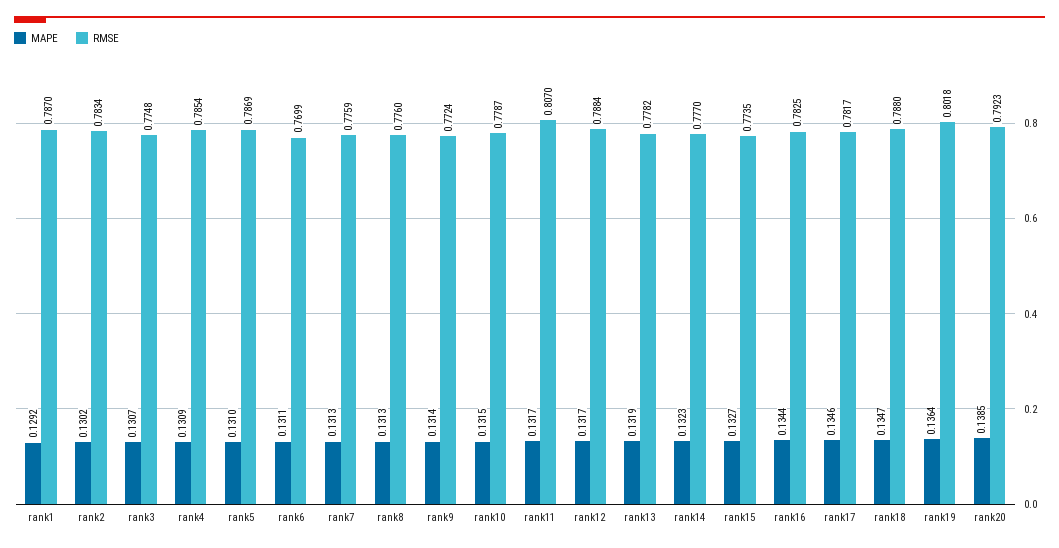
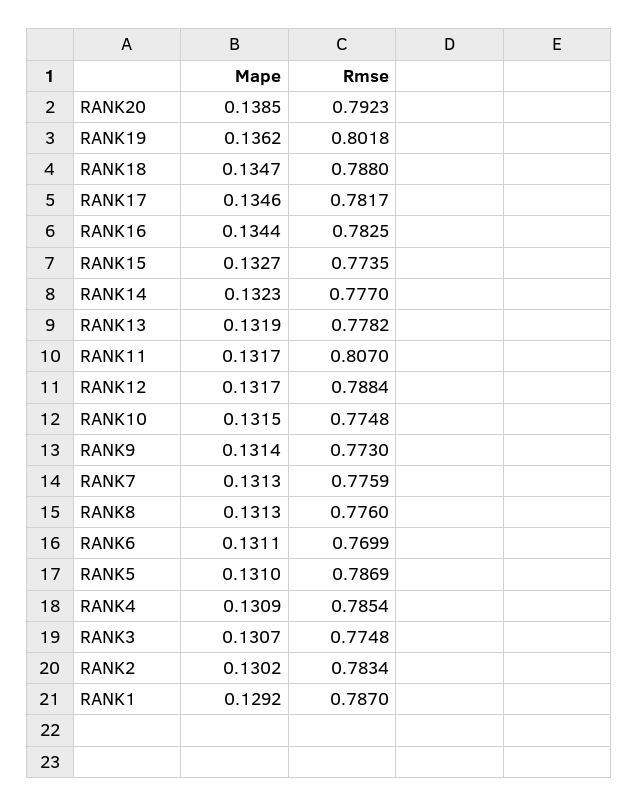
  {
    "MAPE": {
      "rank1": 0.1292,
      "rank2": 0.1302,
      "rank3": 0.1307,
      "rank4": 0.1309,
      "rank5": 0.131,
      "rank6": 0.1311,
      "rank7": 0.1313,
      "rank8": 0.1313,
      "rank9": 0.1314,
      "rank10": 0.1315,
      "rank11": 0.1317,
      "rank12": 0.1317,
      "rank13": 0.1319,
      "rank14": 0.1323,
      "rank15": 0.1327,
      "rank16": 0.1344,
      "rank17": 0.1346,
      "rank18": 0.1347,
-     "rank19": 0.1364,
+     "rank19": 0.1362,
      "rank20": 0.1385
    },
    "RMSE": {
      "rank1": 0.787,
      "rank2": 0.7834,
      "rank3": 0.7748,
      "rank4": 0.7854,
      "rank5": 0.7869,
      "rank6": 0.7699,
      "rank7": 0.7759,
      "rank8": 0.776,
-     "rank9": 0.7724,
+     "rank9": 0.773,
-     "rank10": 0.7787,
+     "rank10": 0.7748,
      "rank11": 0.807,
      "rank12": 0.7884,
      "rank13": 0.7782,
      "rank14": 0.777,
      "rank15": 0.7735,
      "rank16": 0.7825,
      "rank17": 0.7817,
      "rank18": 0.788,
      "rank19": 0.8018,
      "rank20": 0.7923
    }
  }

